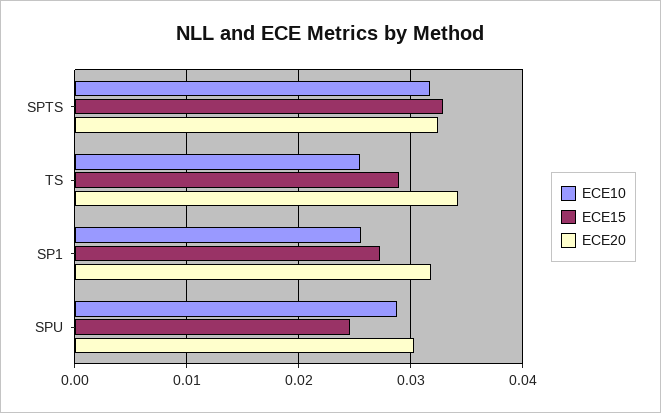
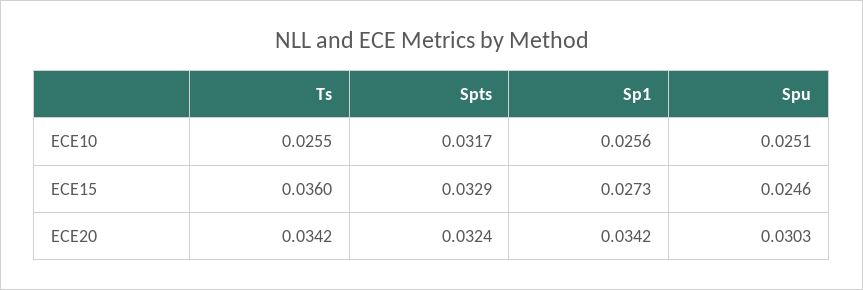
  {
    "ECE10": {
      "SPTS": 0.0317,
      "TS": 0.0255,
      "SP1": 0.0256,
-     "SPU": 0.029
+     "SPU": 0.0251
    },
    "ECE15": {
      "SPTS": 0.0329,
-     "TS": 0.029,
+     "TS": 0.036,
      "SP1": 0.0273,
      "SPU": 0.0246
    },
    "ECE20": {
      "SPTS": 0.0324,
      "TS": 0.0342,
-     "SP1": 0.032,
+     "SP1": 0.0342,
      "SPU": 0.0303
    }
  }

